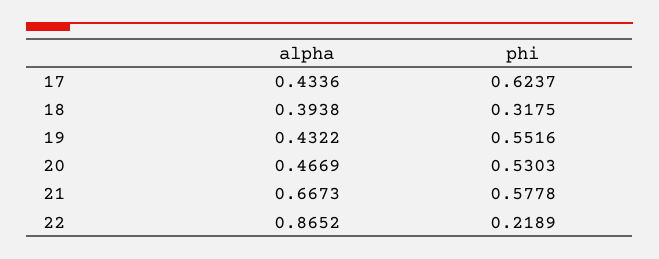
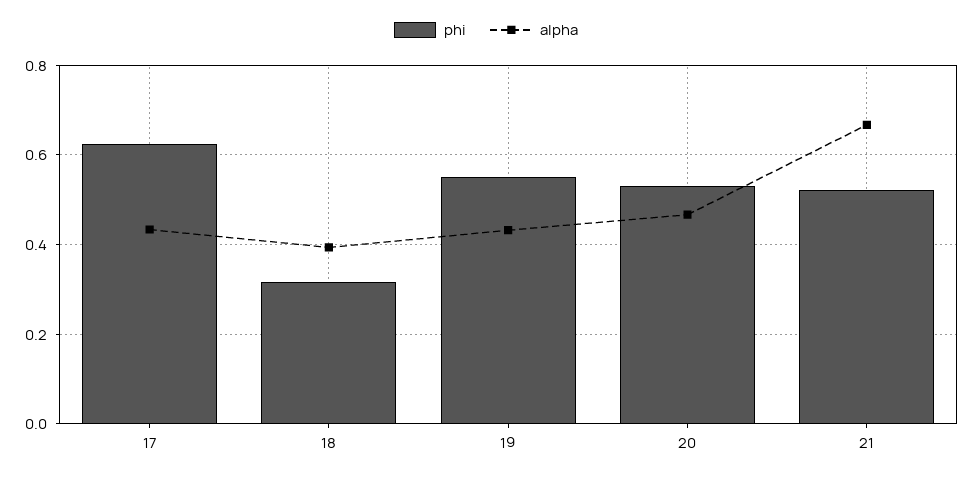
  {
    "alpha": {
      "17": 0.4336,
      "18": 0.3938,
      "19": 0.4322,
      "20": 0.4669,
-     "21": 0.6673,
+     "21": 0.6673
-     "22": 0.8652
    },
    "phi": {
      "17": 0.6237,
      "18": 0.3175,
      "19": 0.5516,
      "20": 0.5303,
-     "21": 0.5778,
+     "21": 0.52
-     "22": 0.2189
    }
  }

